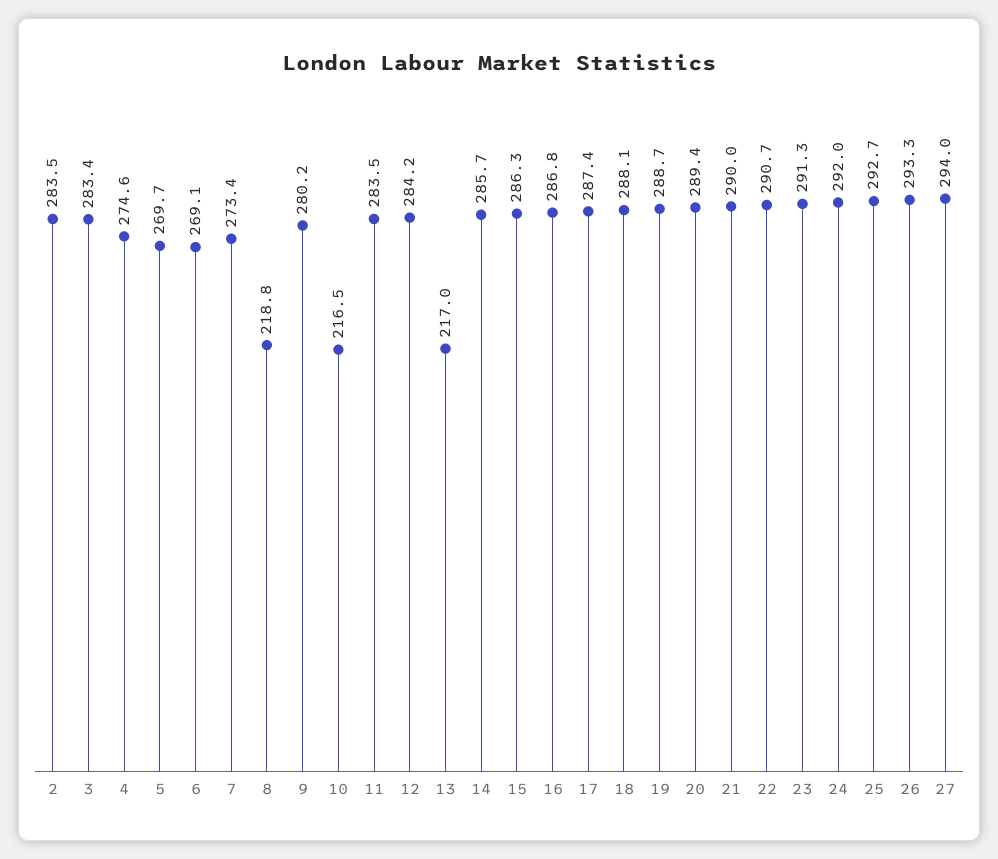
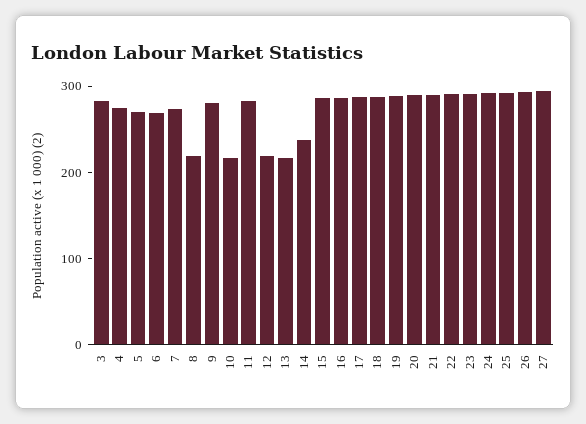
  {
-   "2": 283.5,
    "3": 283.4,
    "4": 274.6,
    "5": 269.7,
    "6": 269.1,
    "7": 273.4,
    "8": 218.8,
    "9": 280.2,
    "10": 216.5,
    "11": 283.5,
-   "12": 284.2,
+   "12": 220,
    "13": 217,
-   "14": 285.7,
+   "14": 240,
    "15": 286.3,
    "16": 286.8,
    "17": 287.4,
    "18": 288.1,
    "19": 288.7,
    "20": 289.4,
    "21": 290,
    "22": 290.7,
    "23": 291.3,
    "24": 292,
    "25": 292.7,
    "26": 293.3,
    "27": 294
  }

